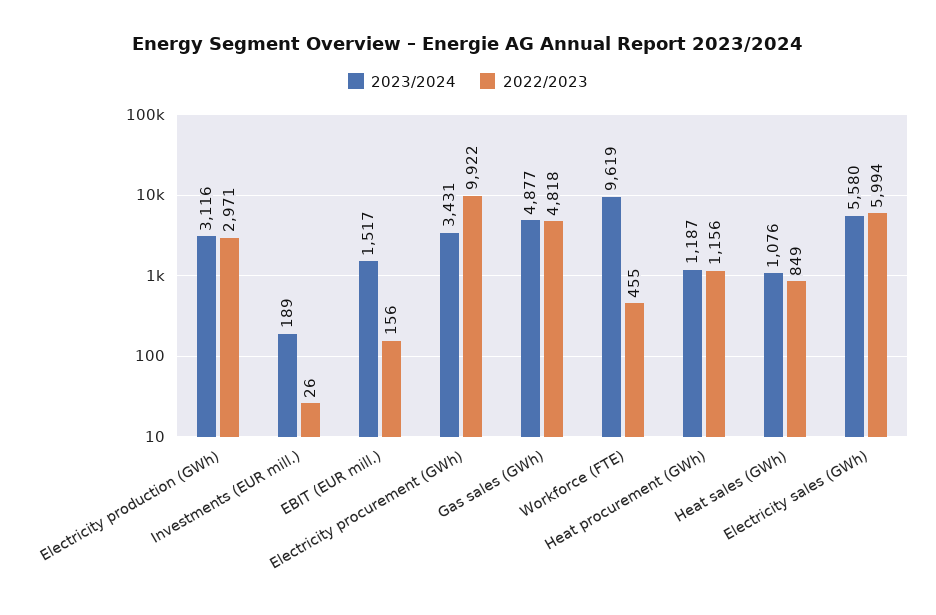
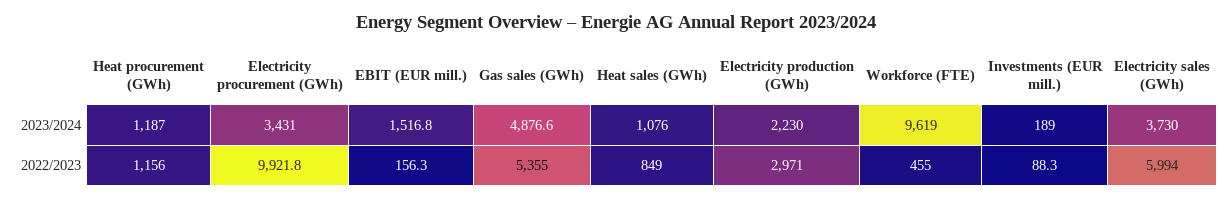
  {
    "2023/2024": {
-     "Electricity production (GWh)": 3116,
+     "Electricity production (GWh)": 2230,
      "Investments (EUR mill.)": 189,
      "EBIT (EUR mill.)": 1516.8,
      "Electricity procurement (GWh)": 3431,
      "Gas sales (GWh)": 4876.6,
      "Workforce (FTE)": 9619,
      "Heat procurement (GWh)": 1187,
      "Heat sales (GWh)": 1076,
-     "Electricity sales (GWh)": 5580
+     "Electricity sales (GWh)": 3730
    },
    "2022/2023": {
      "Electricity production (GWh)": 2971,
-     "Investments (EUR mill.)": 26,
+     "Investments (EUR mill.)": 88.3,
      "EBIT (EUR mill.)": 156.3,
      "Electricity procurement (GWh)": 9921.8,
-     "Gas sales (GWh)": 4818,
+     "Gas sales (GWh)": 5355,
      "Workforce (FTE)": 455,
      "Heat procurement (GWh)": 1156,
      "Heat sales (GWh)": 849,
      "Electricity sales (GWh)": 5994
    }
  }

